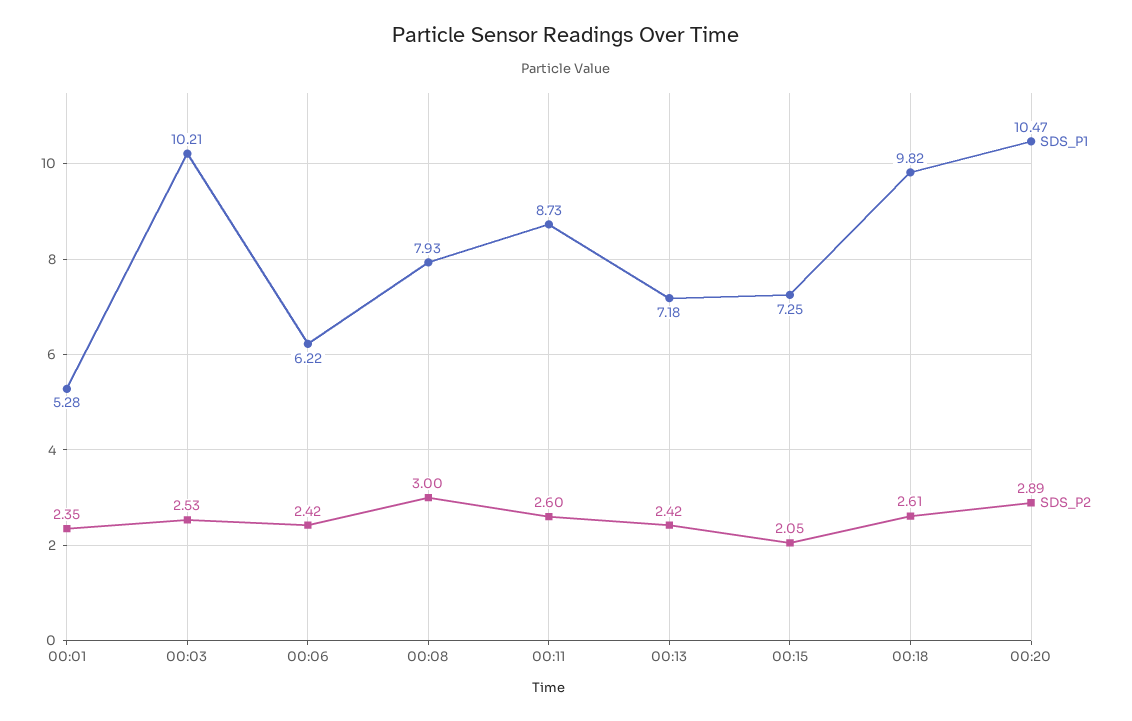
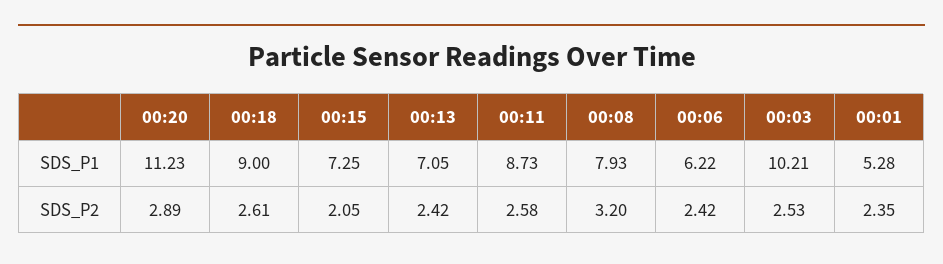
  {
    "SDS_P1": {
      "00:01": 5.28,
      "00:03": 10.21,
      "00:06": 6.22,
      "00:08": 7.93,
      "00:11": 8.73,
-     "00:13": 7.18,
+     "00:13": 7.05,
      "00:15": 7.25,
-     "00:18": 9.82,
+     "00:18": 9,
-     "00:20": 10.47
+     "00:20": 11.23
    },
    "SDS_P2": {
      "00:01": 2.35,
      "00:03": 2.53,
      "00:06": 2.42,
-     "00:08": 3,
+     "00:08": 3.2,
-     "00:11": 2.6,
+     "00:11": 2.58,
      "00:13": 2.42,
      "00:15": 2.05,
      "00:18": 2.61,
      "00:20": 2.89
    }
  }

